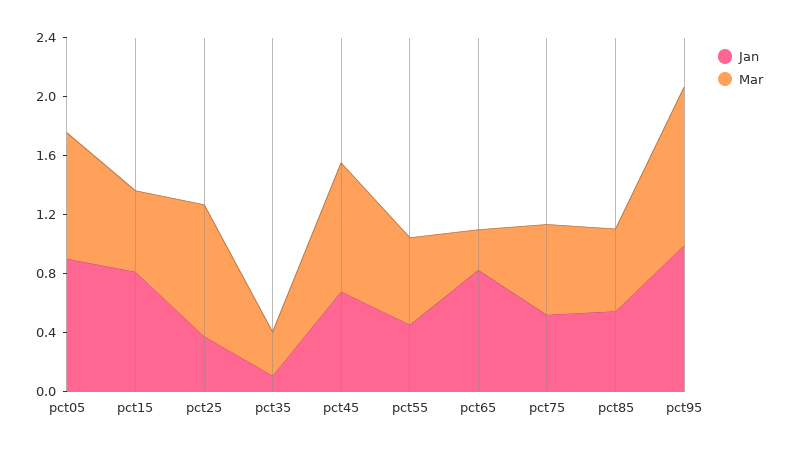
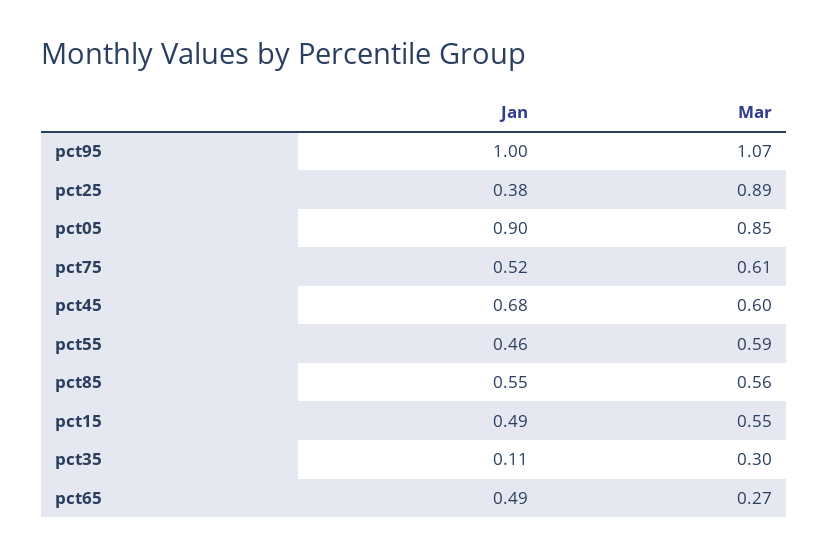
  {
    "Jan": {
      "pct05": 0.9,
-     "pct15": 0.8,
+     "pct15": 0.49,
      "pct25": 0.38,
      "pct35": 0.11,
      "pct45": 0.68,
      "pct55": 0.46,
-     "pct65": 0.8,
+     "pct65": 0.49,
      "pct75": 0.52,
      "pct85": 0.55,
      "pct95": 1
    },
    "Mar": {
      "pct05": 0.85,
      "pct15": 0.55,
      "pct25": 0.89,
      "pct35": 0.3,
-     "pct45": 0.9,
+     "pct45": 0.6,
      "pct55": 0.59,
      "pct65": 0.27,
      "pct75": 0.61,
      "pct85": 0.56,
      "pct95": 1.07
    }
  }

